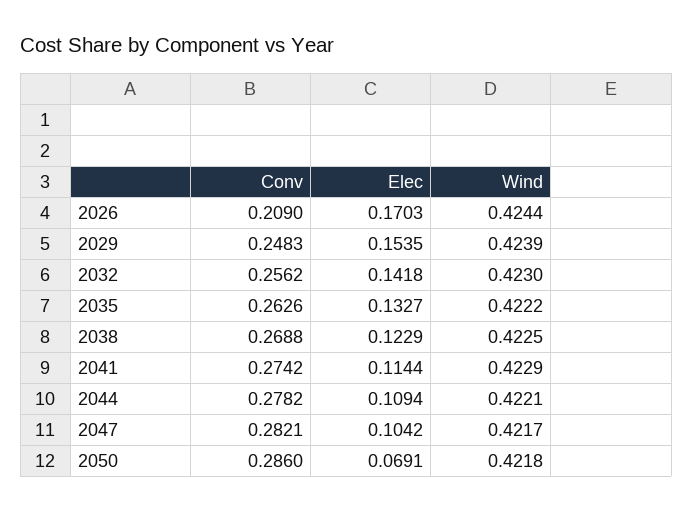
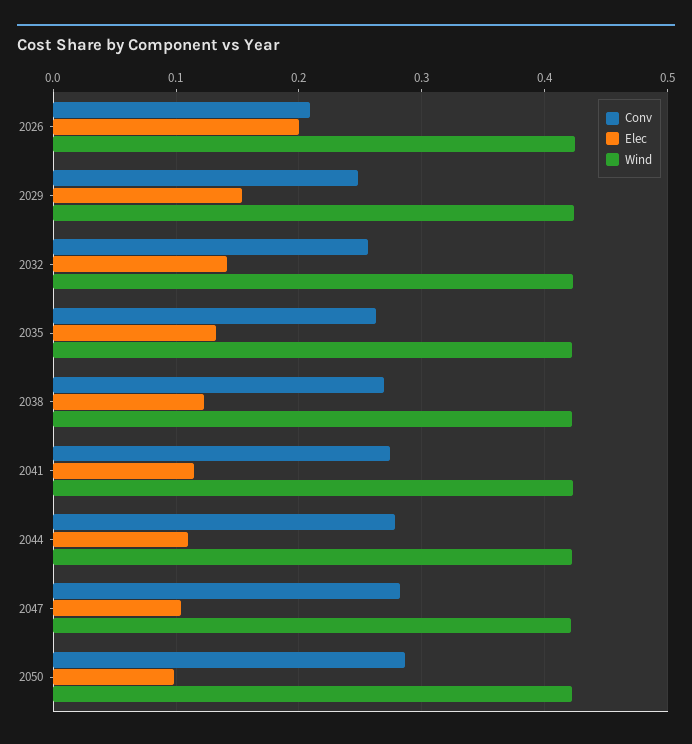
  {
    "Conv": {
      "2026": 0.209,
      "2029": 0.2483,
      "2032": 0.2562,
      "2035": 0.2626,
      "2038": 0.2688,
      "2041": 0.2742,
      "2044": 0.2782,
      "2047": 0.2821,
      "2050": 0.286
    },
    "Elec": {
-     "2026": 0.1703,
+     "2026": 0.2,
      "2029": 0.1535,
      "2032": 0.1418,
      "2035": 0.1327,
      "2038": 0.1229,
      "2041": 0.1144,
      "2044": 0.1094,
      "2047": 0.1042,
-     "2050": 0.0691
+     "2050": 0.1
    },
    "Wind": {
      "2026": 0.4244,
      "2029": 0.4239,
      "2032": 0.423,
      "2035": 0.4222,
      "2038": 0.4225,
      "2041": 0.4229,
      "2044": 0.4221,
      "2047": 0.4217,
      "2050": 0.4218
    }
  }

